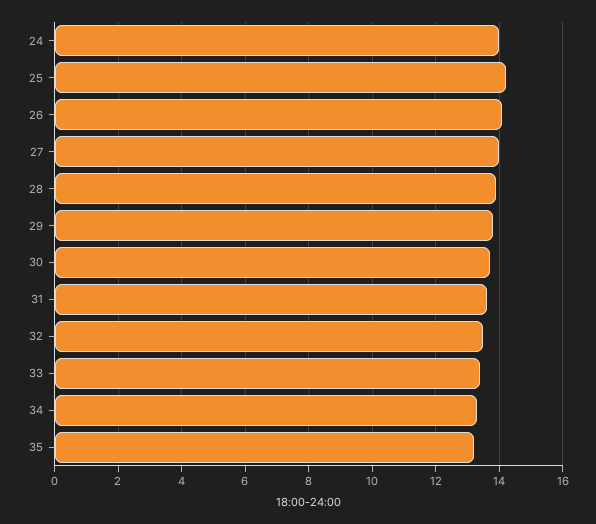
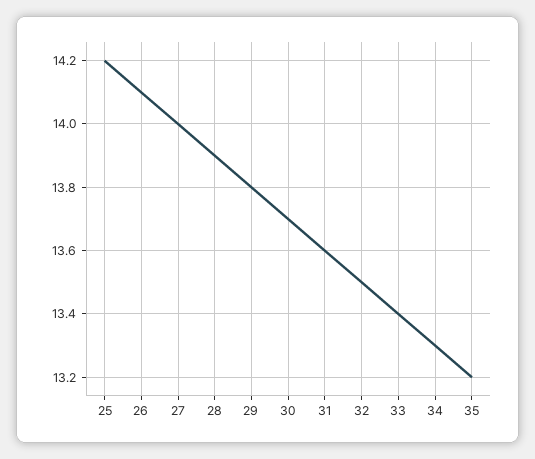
  {
-   "24": 14,
    "25": 14.2,
    "26": 14.1,
    "27": 14,
    "28": 13.9,
    "29": 13.8,
    "30": 13.7,
    "31": 13.6,
    "32": 13.5,
    "33": 13.4,
    "34": 13.3,
    "35": 13.2
  }

